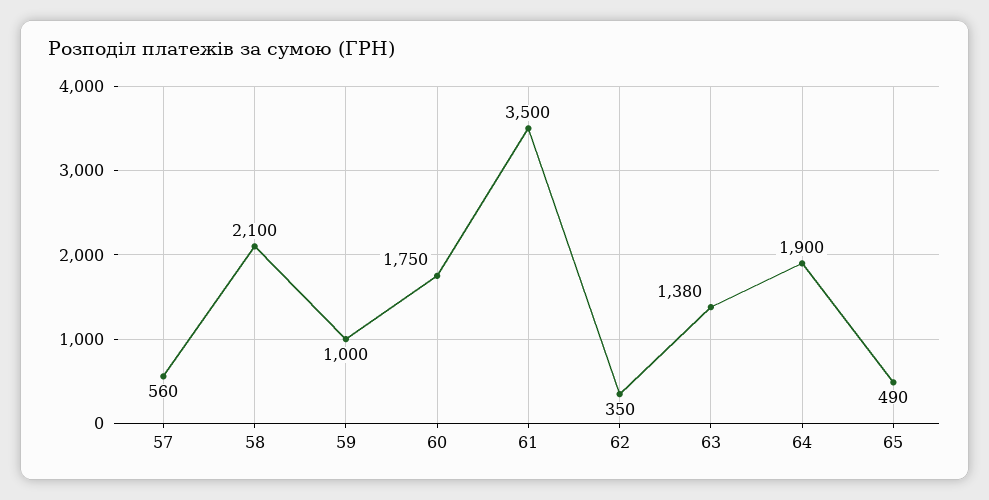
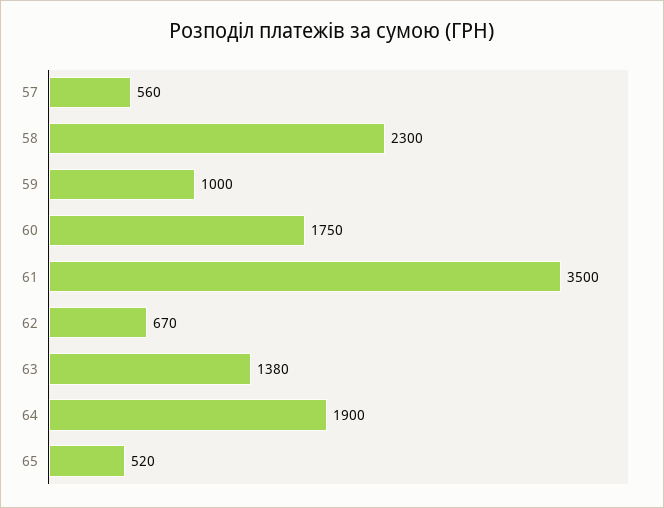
  {
    "57": 560,
-   "58": 2100,
+   "58": 2300,
    "59": 1000,
    "60": 1750,
    "61": 3500,
-   "62": 350,
+   "62": 670,
    "63": 1380,
    "64": 1900,
-   "65": 490
+   "65": 520
  }

